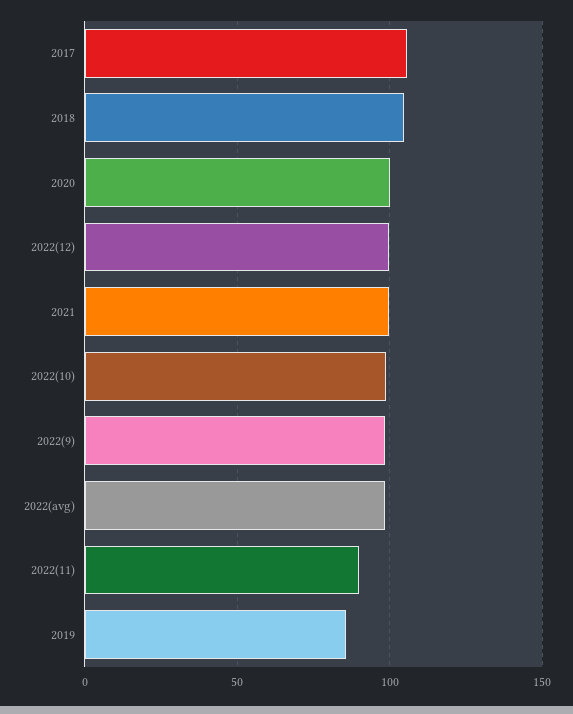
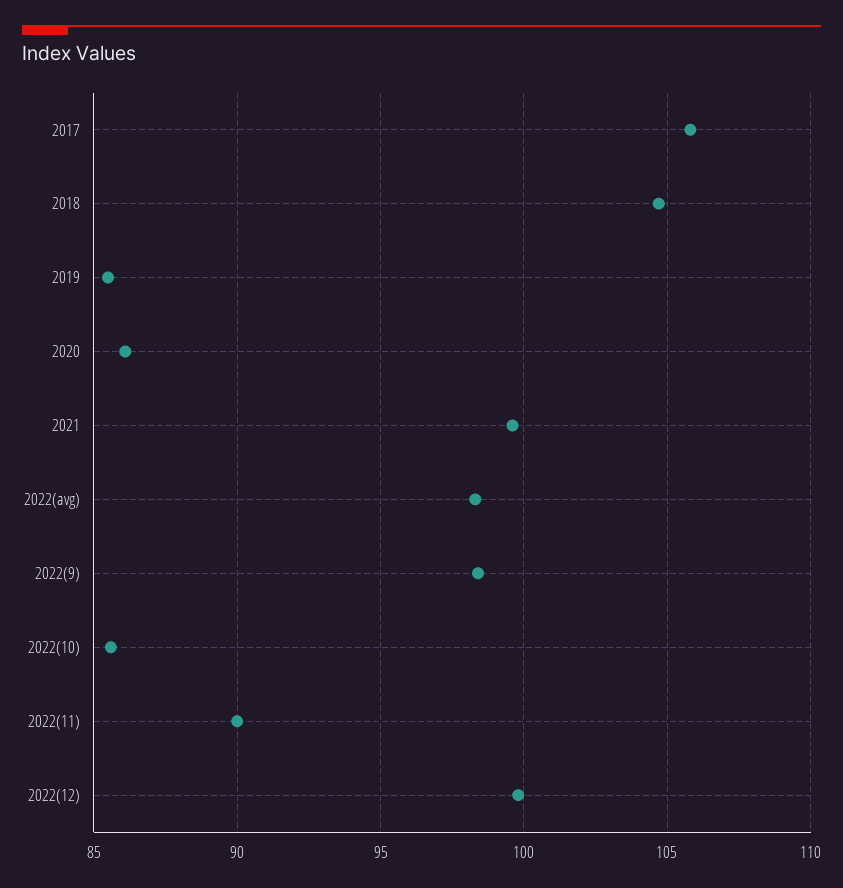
  {
    "2017": 106,
    "2018": 104.5,
-   "2020": 100,
+   "2020": 86,
    "2022(12)": 100,
    "2021": 99.5,
-   "2022(10)": 100,
+   "2022(10)": 85.5,
    "2022(9)": 98.5,
    "2022(avg)": 98.5,
    "2022(11)": 90,
    "2019": 85.5
  }

